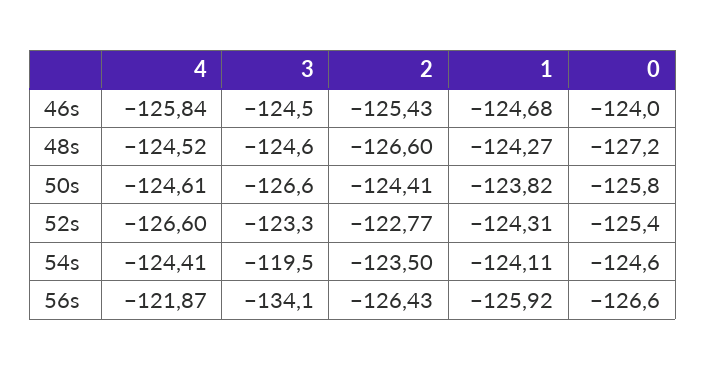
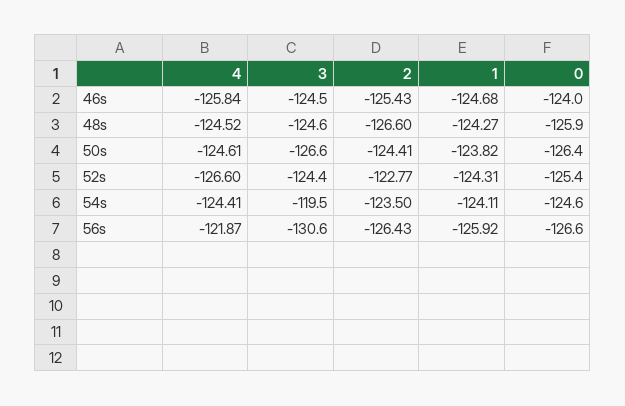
  {
    "4": {
      "46s": -125.84,
      "48s": -124.52,
      "50s": -124.61,
      "52s": -126.6,
      "54s": -124.41,
      "56s": -121.87
    },
    "3": {
      "46s": -124.5,
      "48s": -124.6,
      "50s": -126.6,
-     "52s": -123.3,
+     "52s": -124.4,
      "54s": -119.5,
-     "56s": -134.1
+     "56s": -130.6
    },
    "2": {
      "46s": -125.43,
      "48s": -126.6,
      "50s": -124.41,
      "52s": -122.77,
      "54s": -123.5,
      "56s": -126.43
    },
    "1": {
      "46s": -124.68,
      "48s": -124.27,
      "50s": -123.82,
      "52s": -124.31,
      "54s": -124.11,
      "56s": -125.92
    },
    "0": {
      "46s": -124,
-     "48s": -127.2,
+     "48s": -125.9,
-     "50s": -125.8,
+     "50s": -126.4,
      "52s": -125.4,
      "54s": -124.6,
      "56s": -126.6
    }
  }

